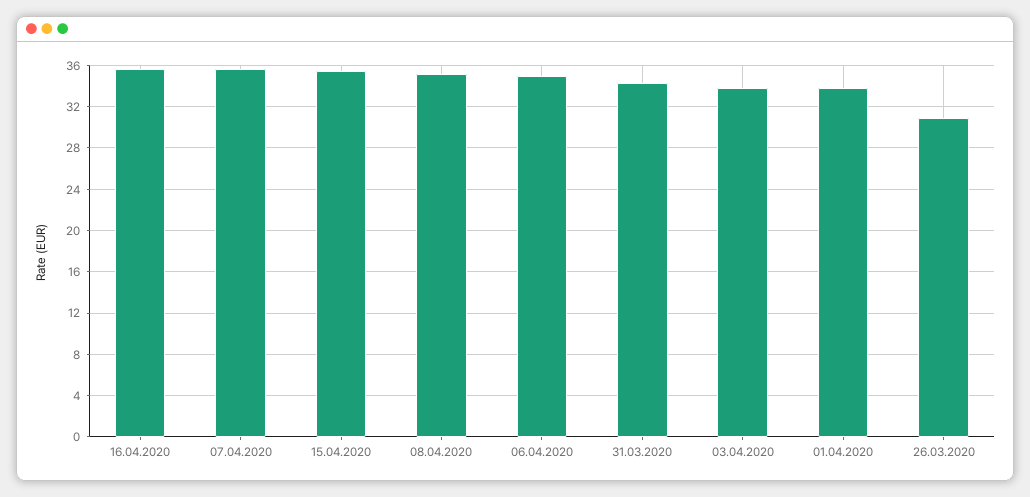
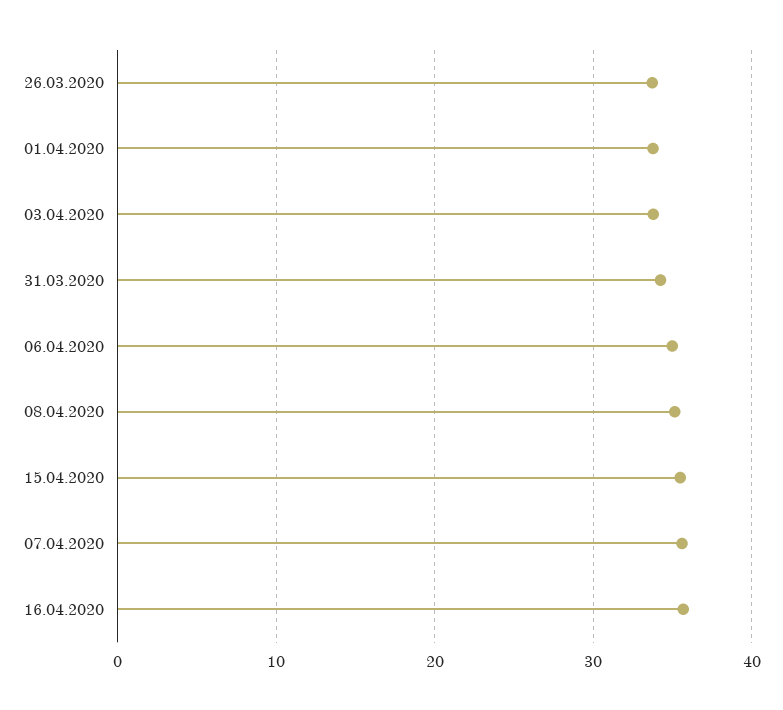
  {
    "16.04.2020": 36,
    "07.04.2020": 36,
    "15.04.2020": 35,
    "08.04.2020": 35,
    "06.04.2020": 35,
    "31.03.2020": 34,
    "03.04.2020": 34,
    "01.04.2020": 34,
-   "26.03.2020": 31
+   "26.03.2020": 34
  }

